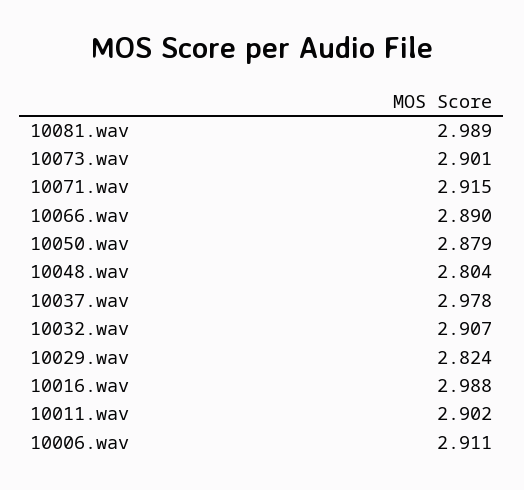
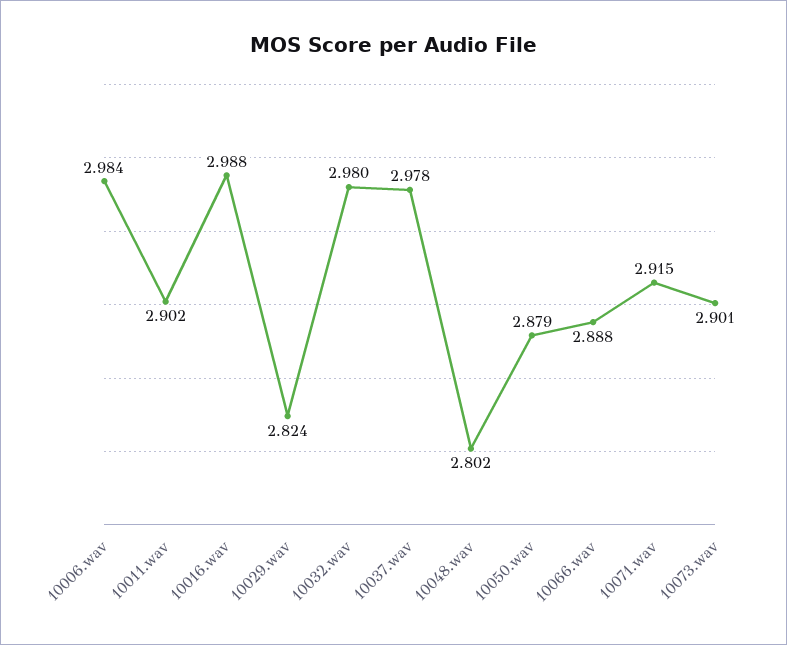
  {
-   "10081.wav": 2.989,
    "10073.wav": 2.901,
    "10071.wav": 2.915,
-   "10066.wav": 2.89,
+   "10066.wav": 2.888,
    "10050.wav": 2.879,
-   "10048.wav": 2.804,
+   "10048.wav": 2.802,
    "10037.wav": 2.978,
-   "10032.wav": 2.907,
+   "10032.wav": 2.98,
    "10029.wav": 2.824,
    "10016.wav": 2.988,
    "10011.wav": 2.902,
-   "10006.wav": 2.911
+   "10006.wav": 2.984
  }

